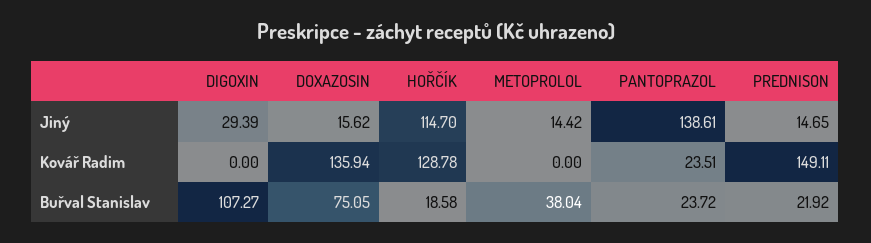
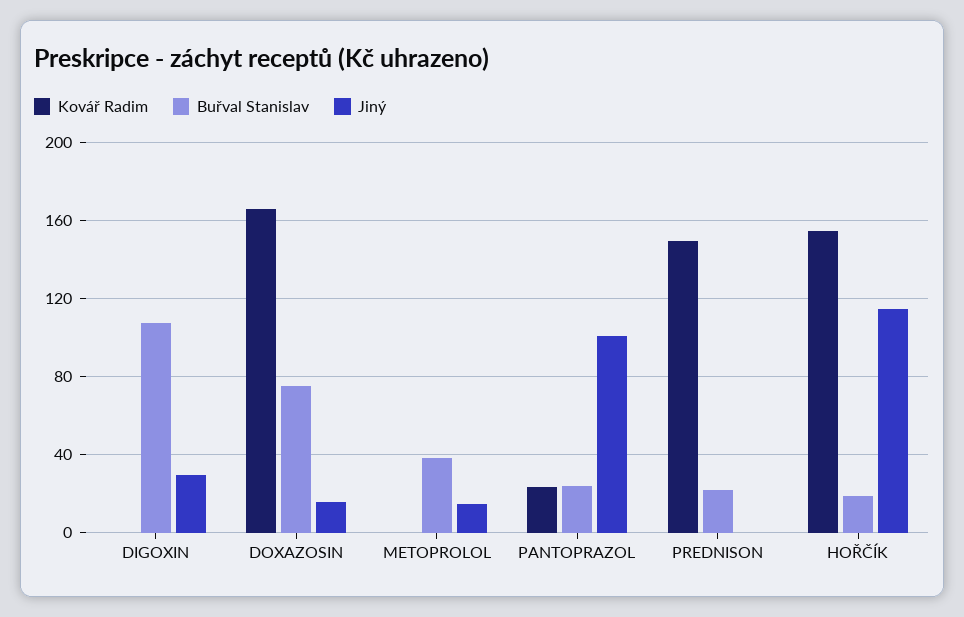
  {
    "Jiný": {
      "DIGOXIN": 29.39,
      "DOXAZOSIN": 15.62,
      "HOŘČÍK": 114.7,
      "METOPROLOL": 14.42,
-     "PANTOPRAZOL": 138.61,
+     "PANTOPRAZOL": 100,
-     "PREDNISON": 14.65
+     "PREDNISON": 0
    },
    "Kovář Radim": {
      "DIGOXIN": 0,
-     "DOXAZOSIN": 135.94,
+     "DOXAZOSIN": 165,
-     "HOŘČÍK": 128.78,
+     "HOŘČÍK": 155,
      "METOPROLOL": 0,
      "PANTOPRAZOL": 23.51,
      "PREDNISON": 149.11
    },
    "Buřval Stanislav": {
      "DIGOXIN": 107.27,
      "DOXAZOSIN": 75.05,
      "HOŘČÍK": 18.58,
      "METOPROLOL": 38.04,
      "PANTOPRAZOL": 23.72,
      "PREDNISON": 21.92
    }
  }

